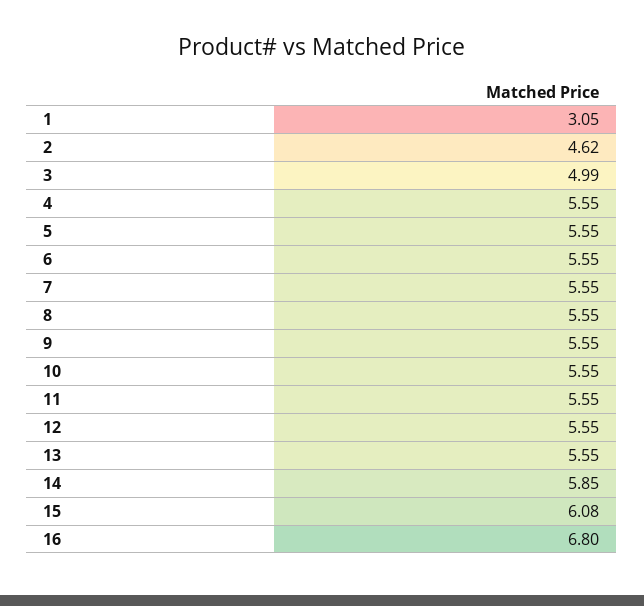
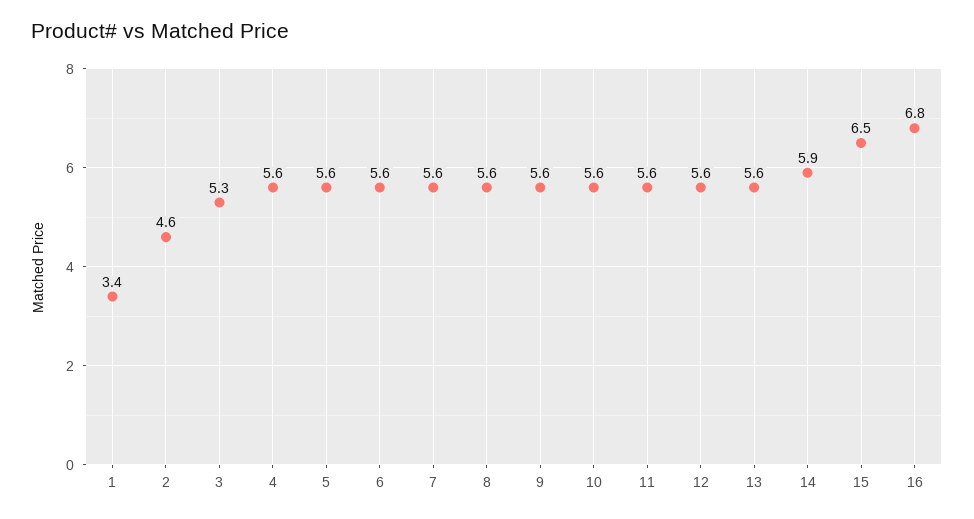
  {
-   "1": 3.05,
+   "1": 3.4,
    "2": 4.62,
-   "3": 4.99,
+   "3": 5.3,
    "4": 5.55,
    "5": 5.55,
    "6": 5.55,
    "7": 5.55,
    "8": 5.55,
    "9": 5.55,
    "10": 5.55,
    "11": 5.55,
    "12": 5.55,
    "13": 5.55,
    "14": 5.85,
-   "15": 6.08,
+   "15": 6.5,
    "16": 6.8
  }

